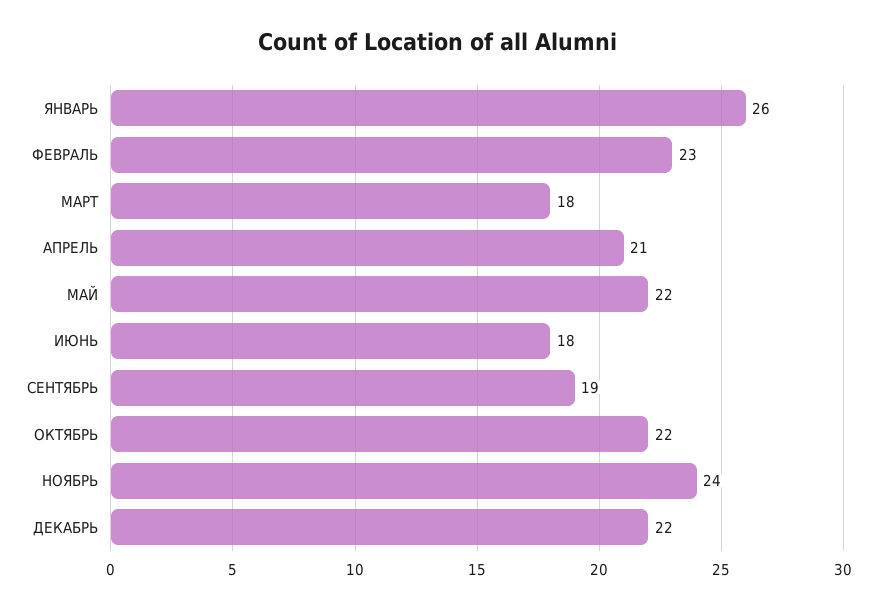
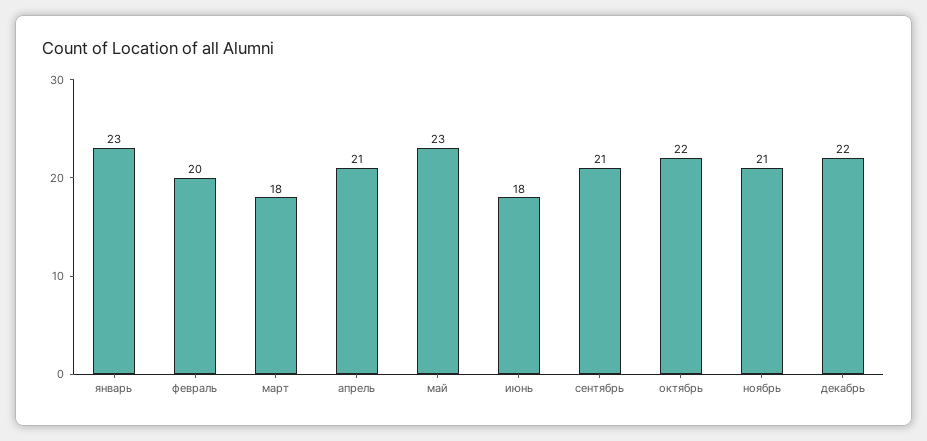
  {
-   "ЯНВАРЬ": 26,
+   "ЯНВАРЬ": 23,
-   "ФЕВРАЛЬ": 23,
+   "ФЕВРАЛЬ": 20,
    "МАРТ": 18,
    "АПРЕЛЬ": 21,
-   "МАЙ": 22,
+   "МАЙ": 23,
    "ИЮНЬ": 18,
-   "СЕНТЯБРЬ": 19,
+   "СЕНТЯБРЬ": 21,
    "ОКТЯБРЬ": 22,
-   "НОЯБРЬ": 24,
+   "НОЯБРЬ": 21,
    "ДЕКАБРЬ": 22
  }

